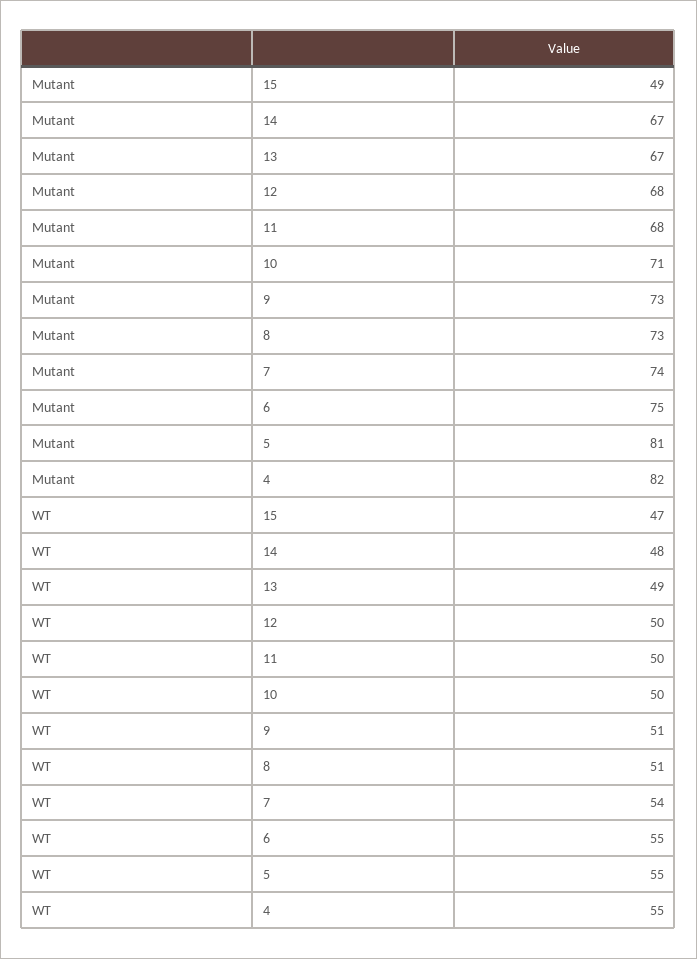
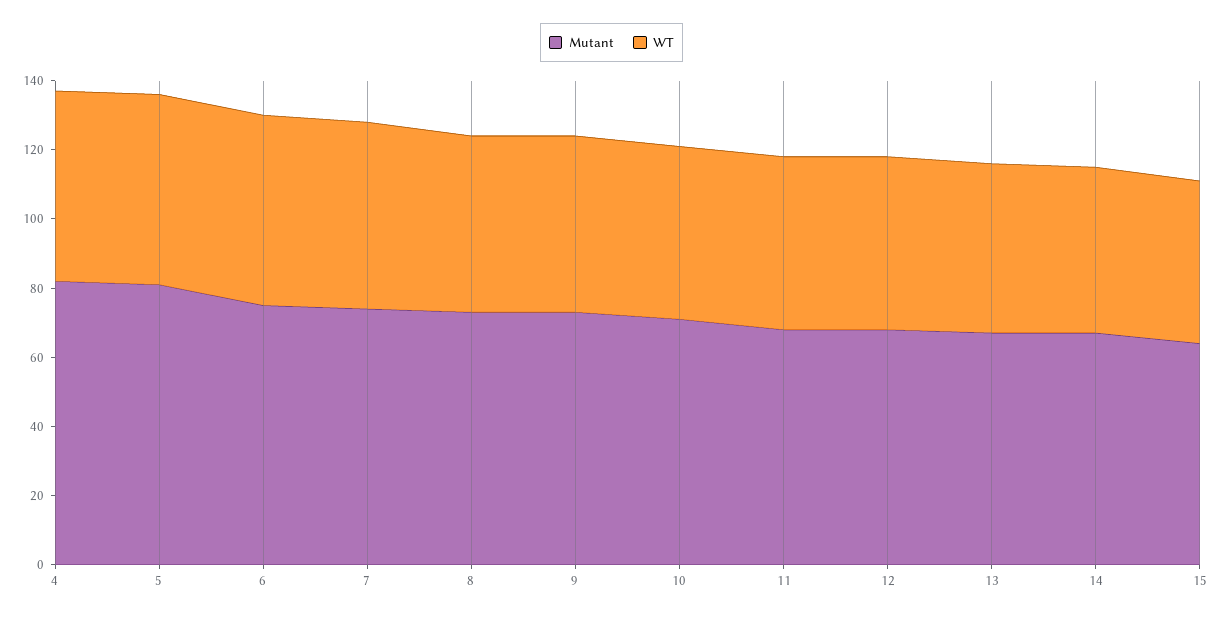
  {
    "Mutant": {
-     "15": 49,
+     "15": 65,
      "14": 67,
      "13": 67,
      "12": 68,
      "11": 68,
      "10": 71,
      "9": 73,
      "8": 73,
      "7": 74,
      "6": 75,
      "5": 81,
      "4": 82
    },
    "WT": {
      "15": 47,
      "14": 48,
      "13": 49,
      "12": 50,
      "11": 50,
      "10": 50,
      "9": 51,
      "8": 51,
      "7": 54,
      "6": 55,
      "5": 55,
      "4": 55
    }
  }

